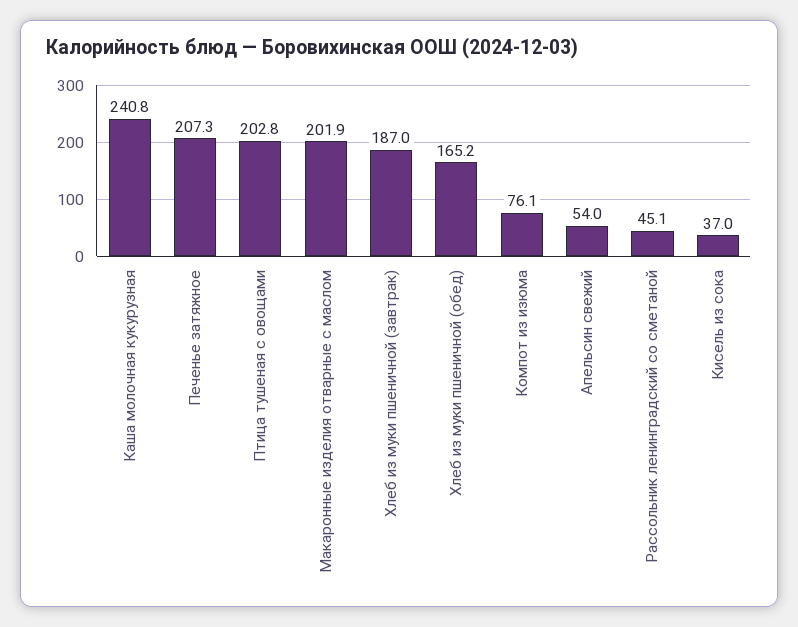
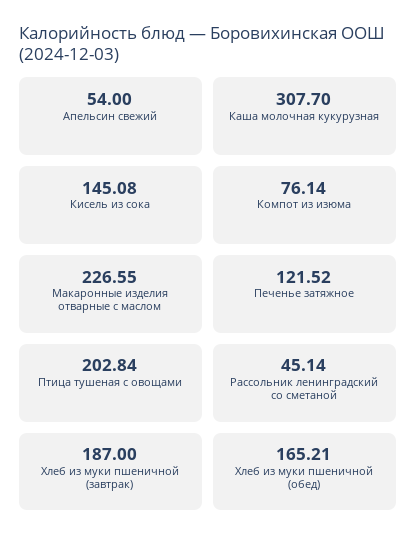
  {
-   "Каша молочная кукурузная": 240.8,
+   "Каша молочная кукурузная": 307.7,
-   "Печенье затяжное": 207.3,
+   "Печенье затяжное": 121.52,
    "Птица тушеная с овощами": 202.84,
-   "Макаронные изделия отварные с маслом": 201.9,
+   "Макаронные изделия отварные с маслом": 226.55,
    "Хлеб из муки пшеничной (завтрак)": 187,
    "Хлеб из муки пшеничной (обед)": 165.21,
    "Компот из изюма": 76.14,
    "Апельсин свежий": 54,
    "Рассольник ленинградский со сметаной": 45.14,
-   "Кисель из сока": 37
+   "Кисель из сока": 145.08
  }

